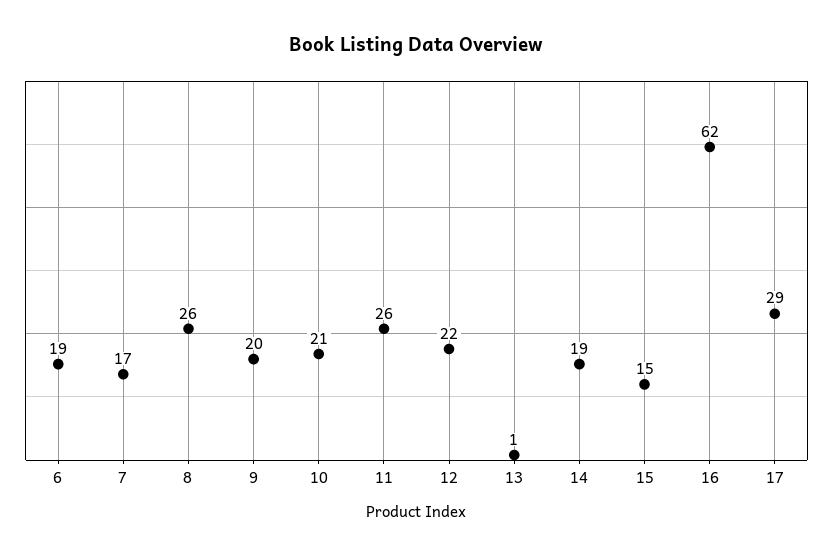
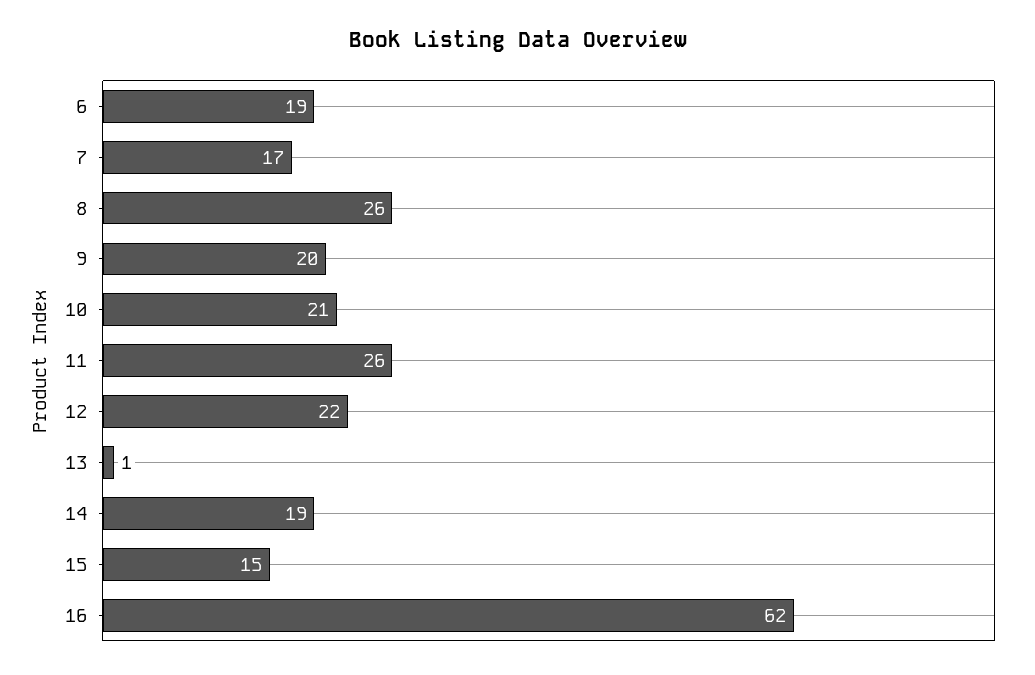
  {
    "6": 19,
    "7": 17,
    "8": 26,
    "9": 20,
    "10": 21,
    "11": 26,
    "12": 22,
    "13": 1,
    "14": 19,
    "15": 15,
-   "16": 62,
+   "16": 62
-   "17": 29
  }

